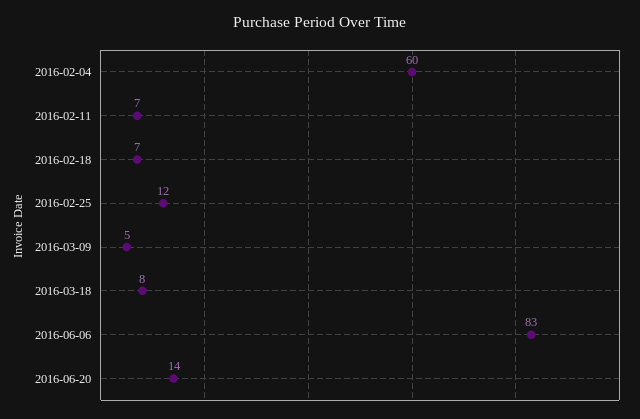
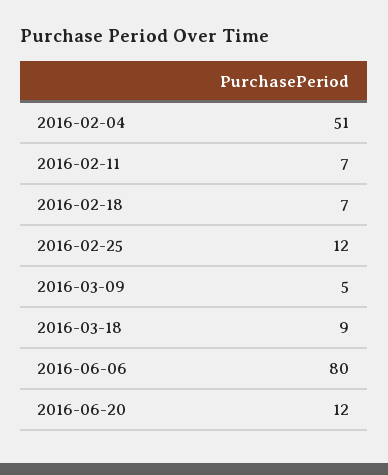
  {
-   "2016-02-04": 60,
+   "2016-02-04": 51,
    "2016-02-11": 7,
    "2016-02-18": 7,
    "2016-02-25": 12,
    "2016-03-09": 5,
-   "2016-03-18": 8,
+   "2016-03-18": 9,
-   "2016-06-06": 83,
+   "2016-06-06": 80,
-   "2016-06-20": 14
+   "2016-06-20": 12
  }

